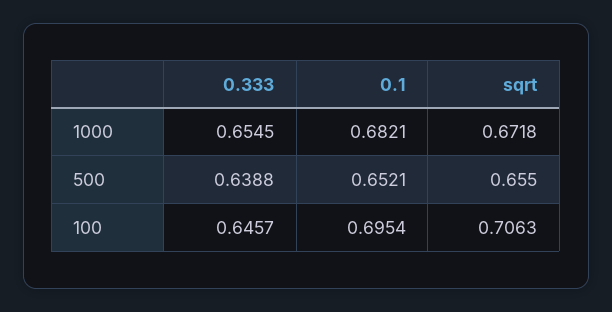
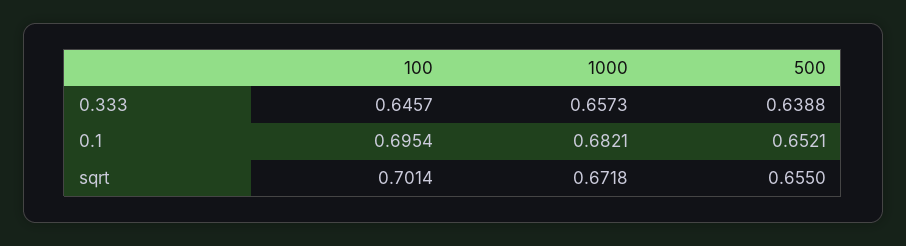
  {
    "0.333": {
-     "1000": 0.6545,
+     "1000": 0.6573,
      "500": 0.6388,
      "100": 0.6457
    },
    "0.1": {
      "1000": 0.6821,
      "500": 0.6521,
      "100": 0.6954
    },
    "sqrt": {
      "1000": 0.6718,
      "500": 0.655,
-     "100": 0.7063
+     "100": 0.7014
    }
  }

